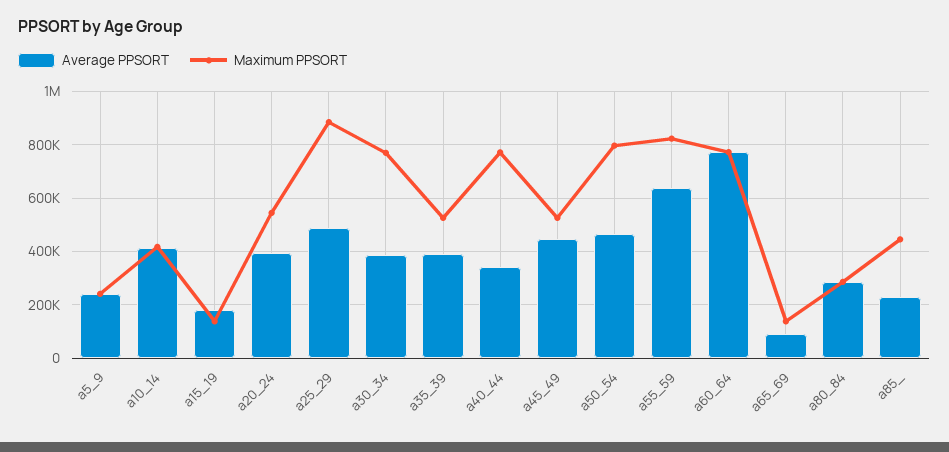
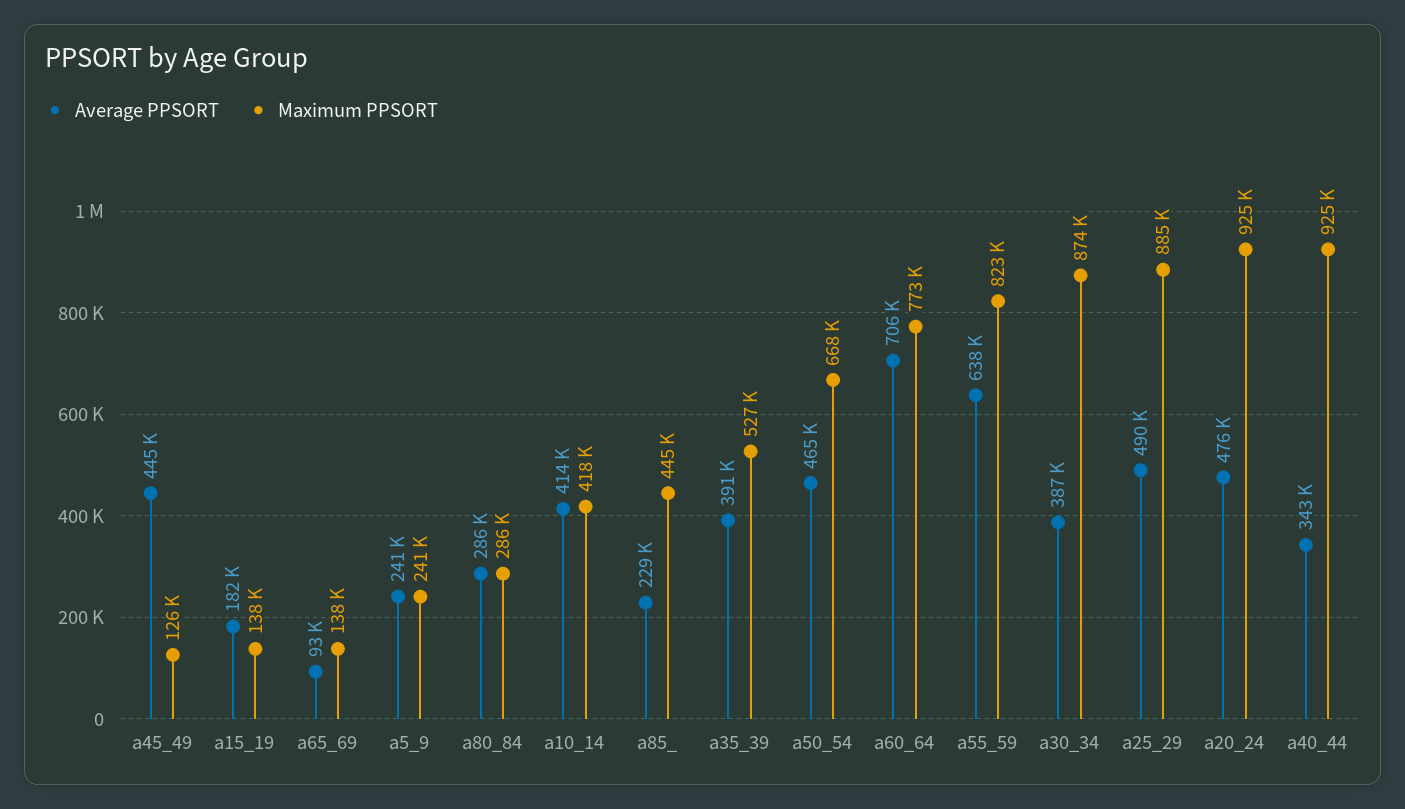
  {
    "Average PPSORT": {
      "a5_9": 241000,
      "a10_14": 414000,
      "a15_19": 182000,
-     "a20_24": 400000,
+     "a20_24": 476000,
      "a25_29": 490000,
      "a30_34": 387000,
      "a35_39": 391000,
      "a40_44": 343000,
      "a45_49": 445000,
      "a50_54": 465000,
      "a55_59": 638000,
-     "a60_64": 775000,
+     "a60_64": 706000,
      "a65_69": 93000,
      "a80_84": 286000,
      "a85_": 229000
    },
    "Maximum PPSORT": {
      "a5_9": 241000,
      "a10_14": 418000,
      "a15_19": 138000,
-     "a20_24": 550000,
+     "a20_24": 925000,
      "a25_29": 885000,
-     "a30_34": 775000,
+     "a30_34": 874000,
      "a35_39": 527000,
-     "a40_44": 775000,
+     "a40_44": 925000,
-     "a45_49": 525000,
+     "a45_49": 126000,
-     "a50_54": 800000,
+     "a50_54": 668000,
      "a55_59": 823000,
      "a60_64": 773000,
      "a65_69": 138000,
      "a80_84": 286000,
      "a85_": 445000
    }
  }

